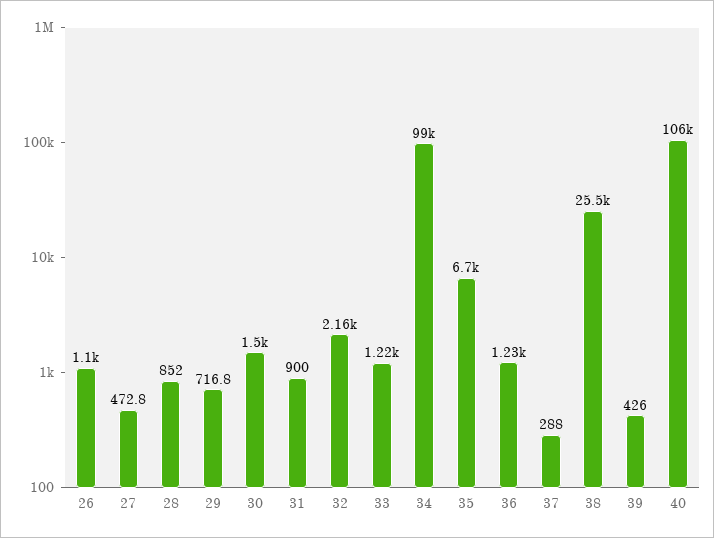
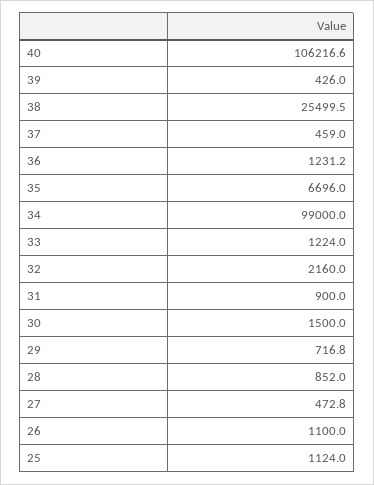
  {
    "26": 1100,
    "27": 472.8,
    "28": 852,
    "29": 716.8,
    "30": 1500,
    "31": 900,
    "32": 2160,
    "33": 1224,
    "34": 99000,
    "35": 6696,
    "36": 1231.2,
-   "37": 288,
+   "37": 459,
    "38": 25499.5,
    "39": 426,
-   "40": 106216.6
+   "40": 106216.6,
+   "25": 1124
  }

